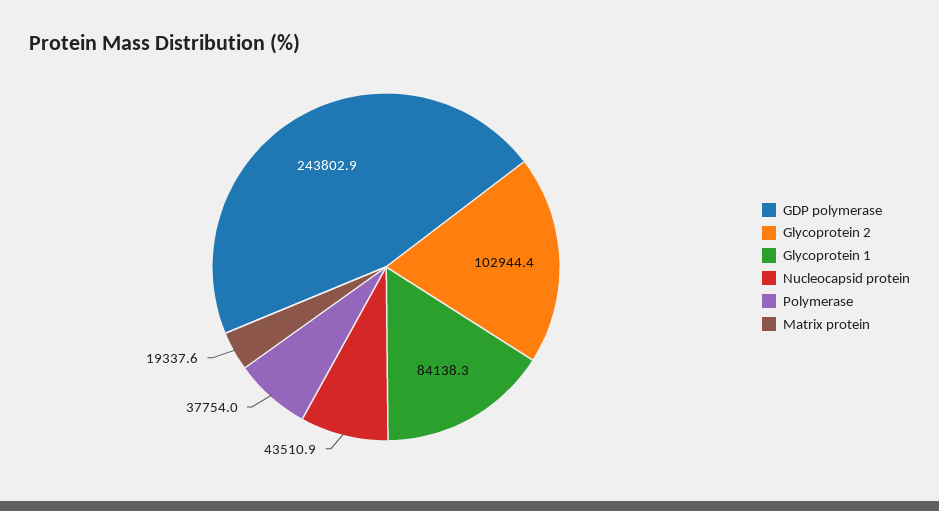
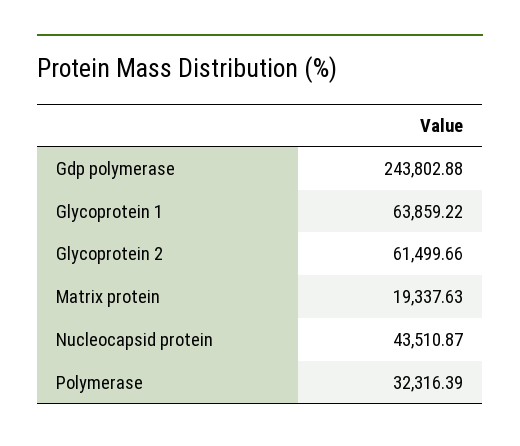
  {
    "GDP polymerase": 243802.88,
-   "Glycoprotein 2": 102944.4,
+   "Glycoprotein 2": 61499.66,
-   "Glycoprotein 1": 84138.3,
+   "Glycoprotein 1": 63859.22,
    "Nucleocapsid protein": 43510.87,
-   "Polymerase": 37754,
+   "Polymerase": 32316.39,
    "Matrix protein": 19337.63
  }

